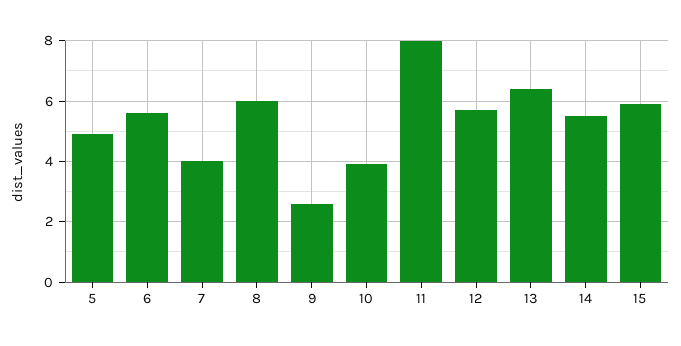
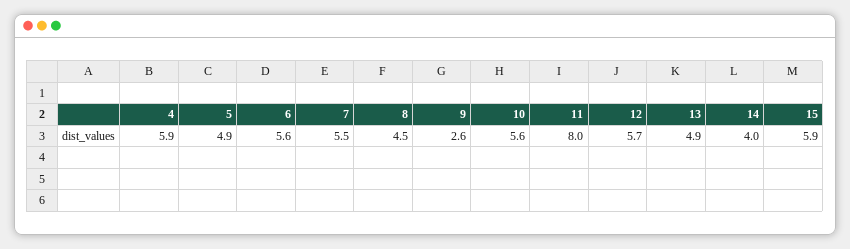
  {
    "5": 4.9,
    "6": 5.6,
-   "7": 4,
+   "7": 5.5,
-   "8": 6,
+   "8": 4.5,
    "9": 2.6,
-   "10": 4,
+   "10": 5.6,
    "11": 8,
    "12": 5.7,
-   "13": 6.5,
+   "13": 4.9,
-   "14": 5.5,
+   "14": 4,
-   "15": 5.9
+   "15": 5.9,
+   "4": 5.9
  }

